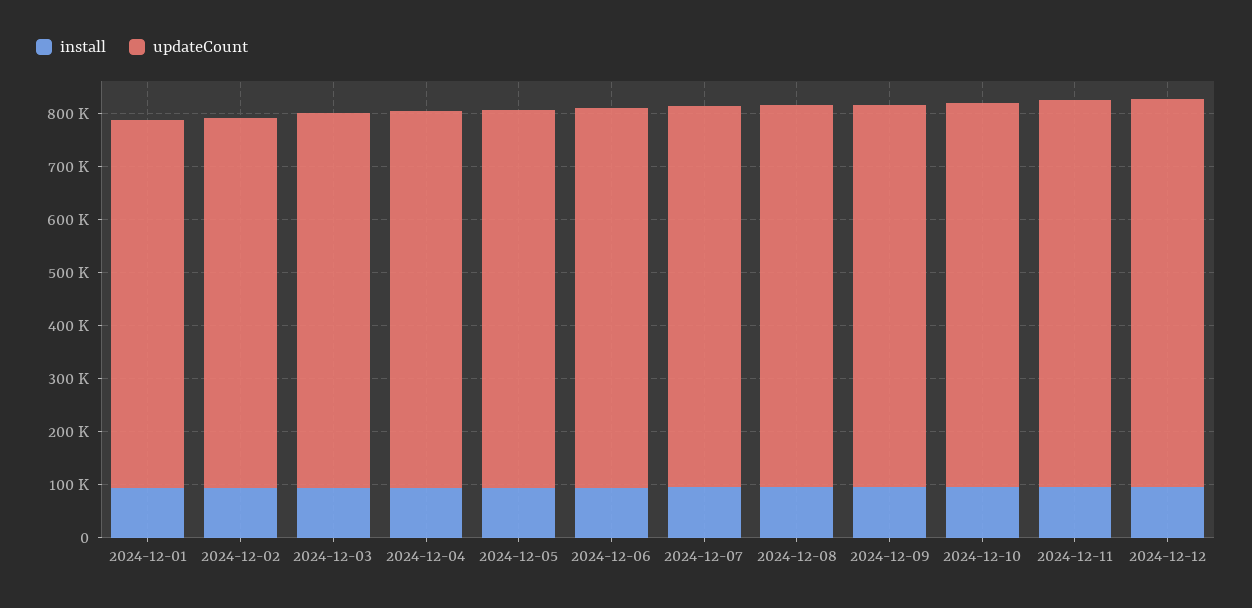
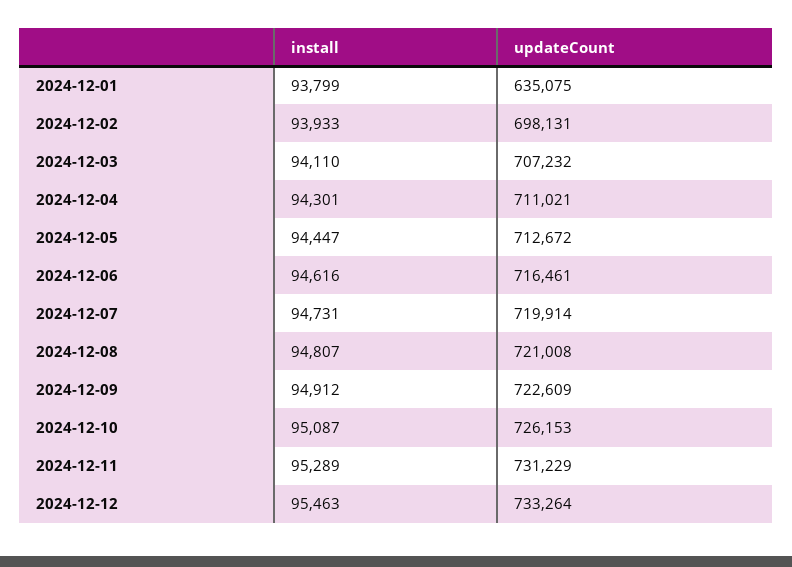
  {
    "install": {
      "2024-12-01": 93799,
      "2024-12-02": 93933,
      "2024-12-03": 94110,
      "2024-12-04": 94301,
      "2024-12-05": 94447,
      "2024-12-06": 94616,
      "2024-12-07": 94731,
      "2024-12-08": 94807,
      "2024-12-09": 94912,
      "2024-12-10": 95087,
      "2024-12-11": 95289,
      "2024-12-12": 95463
    },
    "updateCount": {
-     "2024-12-01": 700000,
+     "2024-12-01": 635075,
      "2024-12-02": 698131,
      "2024-12-03": 707232,
      "2024-12-04": 711021,
      "2024-12-05": 712672,
      "2024-12-06": 716461,
      "2024-12-07": 719914,
      "2024-12-08": 721008,
      "2024-12-09": 722609,
      "2024-12-10": 726153,
      "2024-12-11": 731229,
      "2024-12-12": 733264
    }
  }

